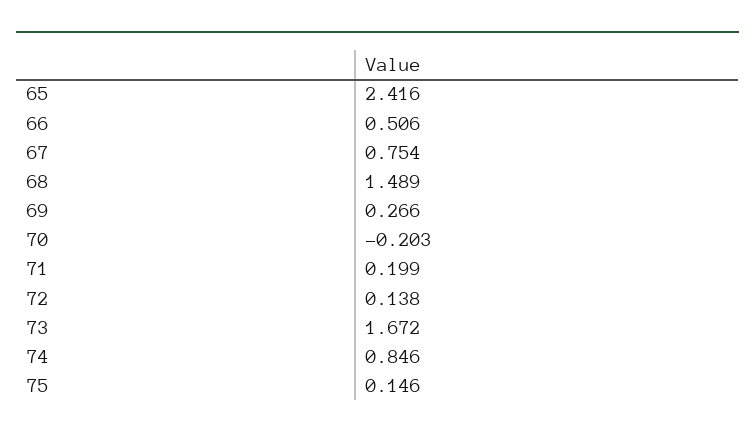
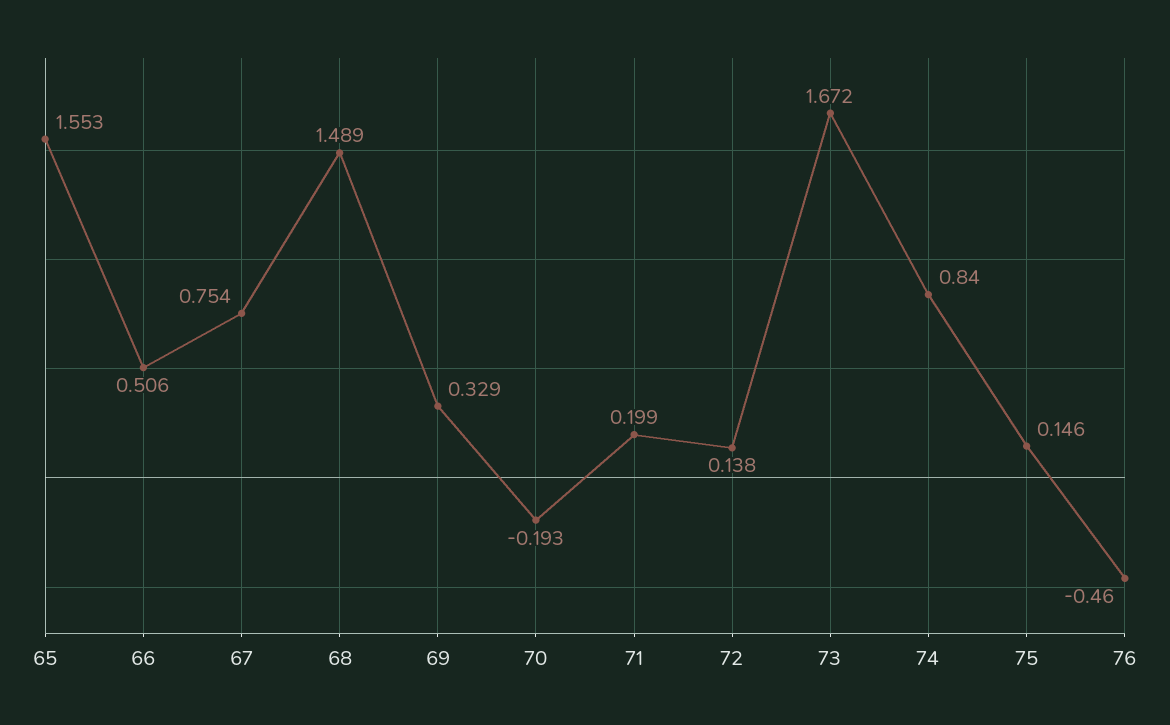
  {
-   "65": 2.416,
+   "65": 1.553,
    "66": 0.506,
    "67": 0.754,
    "68": 1.489,
-   "69": 0.266,
+   "69": 0.329,
-   "70": -0.203,
+   "70": -0.193,
    "71": 0.199,
    "72": 0.138,
    "73": 1.672,
-   "74": 0.846,
+   "74": 0.84,
-   "75": 0.146
+   "75": 0.146,
+   "76": -0.46
  }

